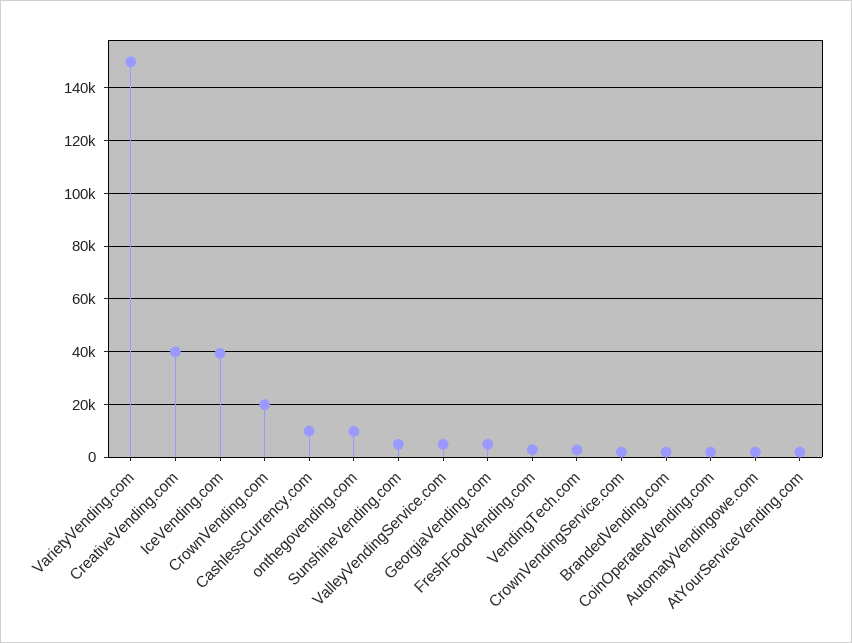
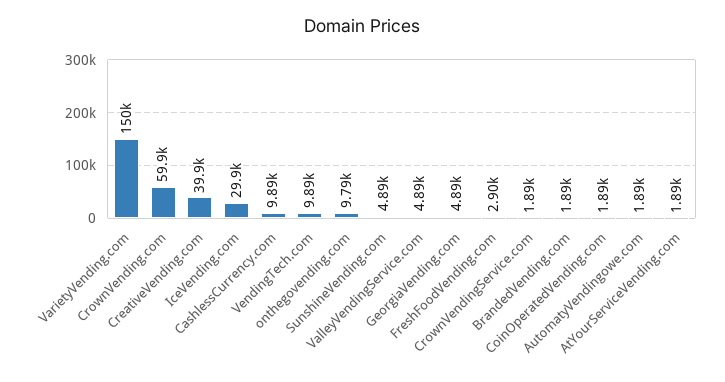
  {
    "VarietyVending.com": 150000,
    "CreativeVending.com": 39900,
-   "IceVending.com": 40000,
+   "IceVending.com": 29900,
-   "CrownVending.com": 20000,
+   "CrownVending.com": 59900,
    "CashlessCurrency.com": 9890,
    "onthegovending.com": 9790,
    "SunshineVending.com": 4890,
    "ValleyVendingService.com": 4890,
    "GeorgiaVending.com": 4890,
    "FreshFoodVending.com": 2900,
-   "VendingTech.com": 2500,
+   "VendingTech.com": 9890,
    "CrownVendingService.com": 1890,
    "BrandedVending.com": 1890,
    "CoinOperatedVending.com": 1890,
    "AutomatyVendingowe.com": 1890,
    "AtYourServiceVending.com": 1890
  }

